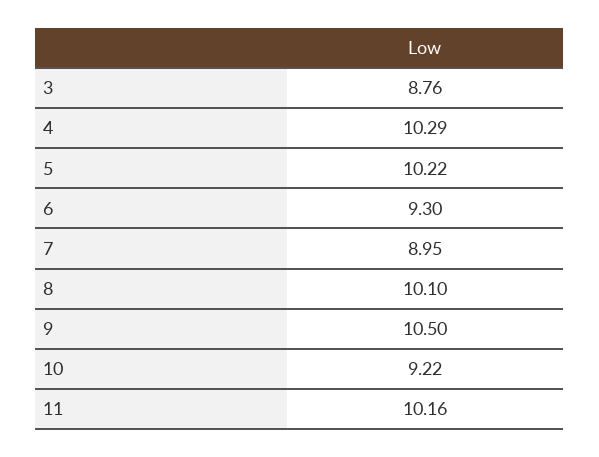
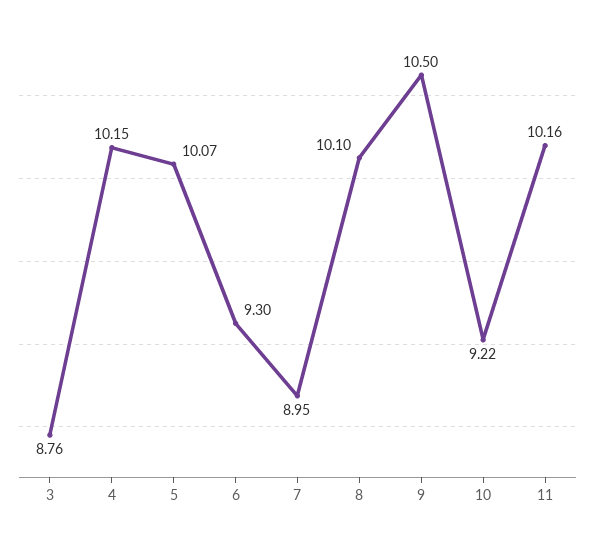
  {
    "3": 8.76,
-   "4": 10.29,
+   "4": 10.15,
-   "5": 10.22,
+   "5": 10.07,
    "6": 9.3,
    "7": 8.95,
    "8": 10.1,
    "9": 10.5,
    "10": 9.22,
    "11": 10.16
  }

